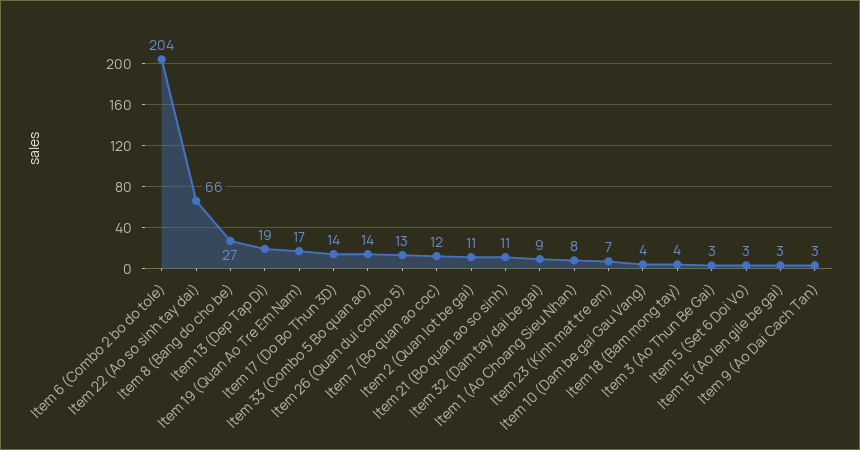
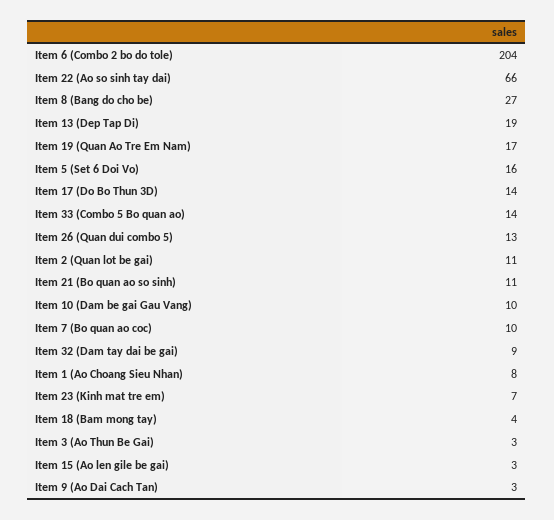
  {
    "Item 6 (Combo 2 bo do tole)": 204,
    "Item 22 (Ao so sinh tay dai)": 66,
    "Item 8 (Bang do cho be)": 27,
    "Item 13 (Dep Tap Di)": 19,
    "Item 19 (Quan Ao Tre Em Nam)": 17,
    "Item 17 (Do Bo Thun 3D)": 14,
    "Item 33 (Combo 5 Bo quan ao)": 14,
    "Item 26 (Quan dui combo 5)": 13,
-   "Item 7 (Bo quan ao coc)": 12,
+   "Item 7 (Bo quan ao coc)": 10,
    "Item 2 (Quan lot be gai)": 11,
    "Item 21 (Bo quan ao so sinh)": 11,
    "Item 32 (Dam tay dai be gai)": 9,
    "Item 1 (Ao Choang Sieu Nhan)": 8,
    "Item 23 (Kinh mat tre em)": 7,
-   "Item 10 (Dam be gai Gau Vang)": 4,
+   "Item 10 (Dam be gai Gau Vang)": 10,
    "Item 18 (Bam mong tay)": 4,
    "Item 3 (Ao Thun Be Gai)": 3,
-   "Item 5 (Set 6 Doi Vo)": 3,
+   "Item 5 (Set 6 Doi Vo)": 16,
    "Item 15 (Ao len gile be gai)": 3,
    "Item 9 (Ao Dai Cach Tan)": 3
  }

